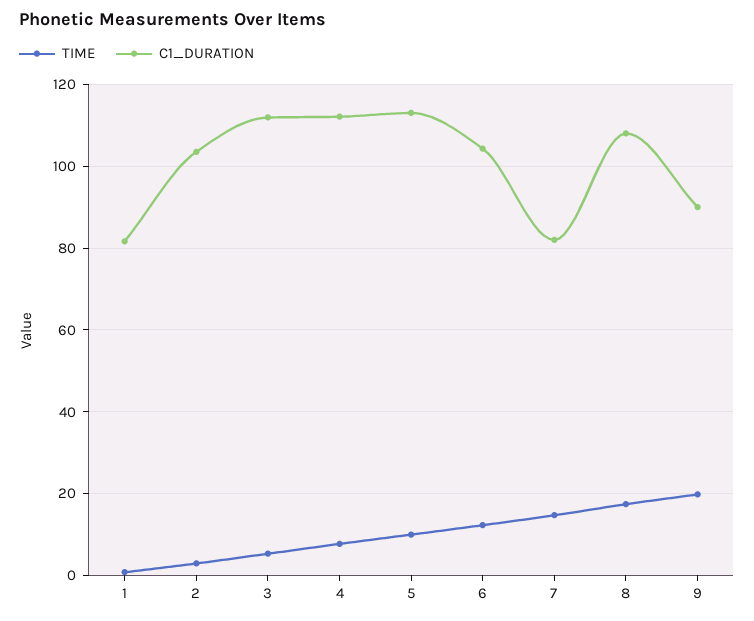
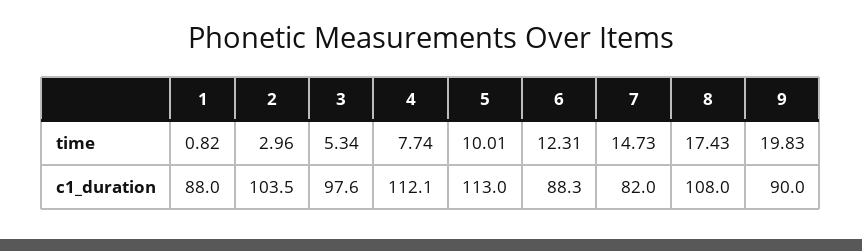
  {
    "TIME": {
      "1": 0.82,
      "2": 2.96,
      "3": 5.34,
      "4": 7.74,
      "5": 10.01,
      "6": 12.31,
      "7": 14.73,
      "8": 17.43,
      "9": 19.83
    },
    "C1_DURATION": {
-     "1": 82,
+     "1": 88,
      "2": 103.5,
-     "3": 112,
+     "3": 97.6,
      "4": 112.1,
      "5": 113,
-     "6": 104,
+     "6": 88.3,
      "7": 82,
      "8": 108,
      "9": 90
    }
  }

